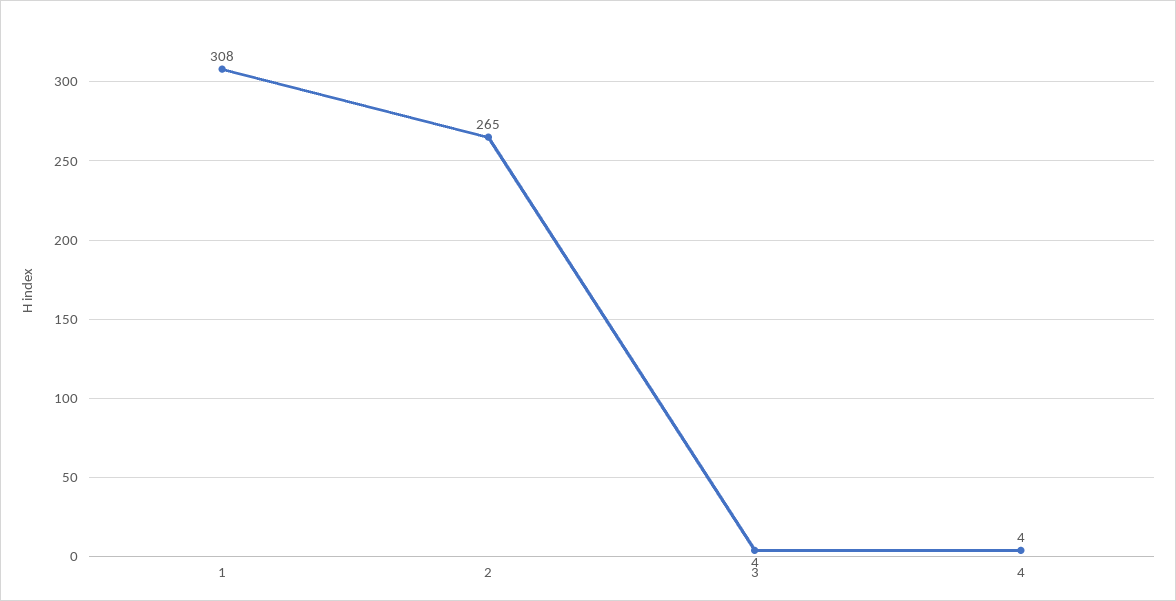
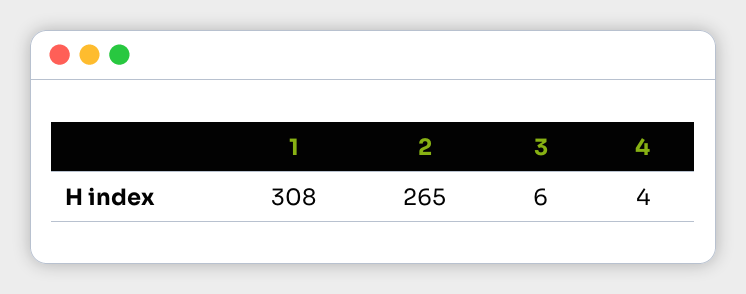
  {
    "1": 308,
    "2": 265,
-   "3": 4,
+   "3": 6,
    "4": 4
  }

